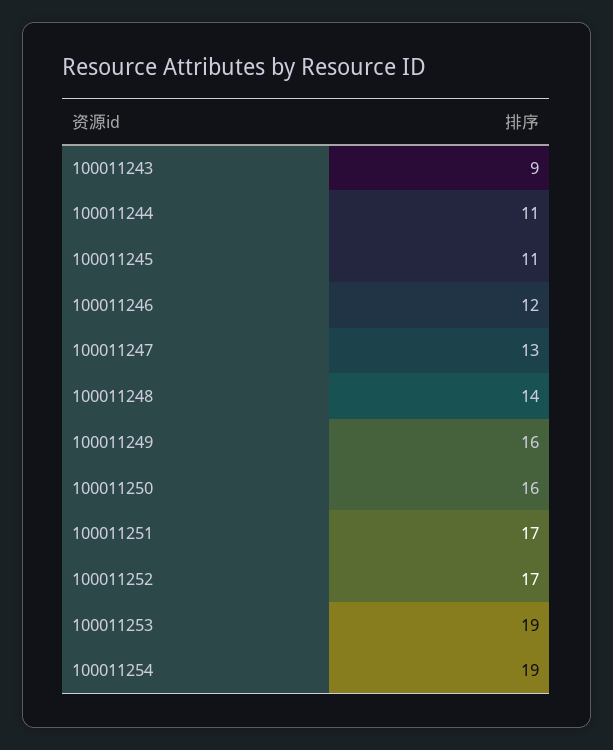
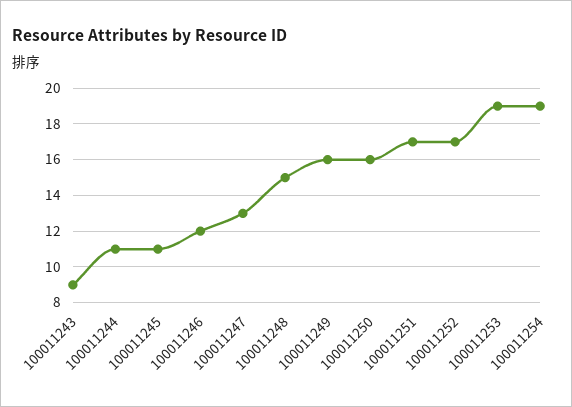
  {
    "100011243": 9,
    "100011244": 11,
    "100011245": 11,
    "100011246": 12,
    "100011247": 13,
-   "100011248": 14,
+   "100011248": 15,
    "100011249": 16,
    "100011250": 16,
    "100011251": 17,
    "100011252": 17,
    "100011253": 19,
    "100011254": 19
  }

